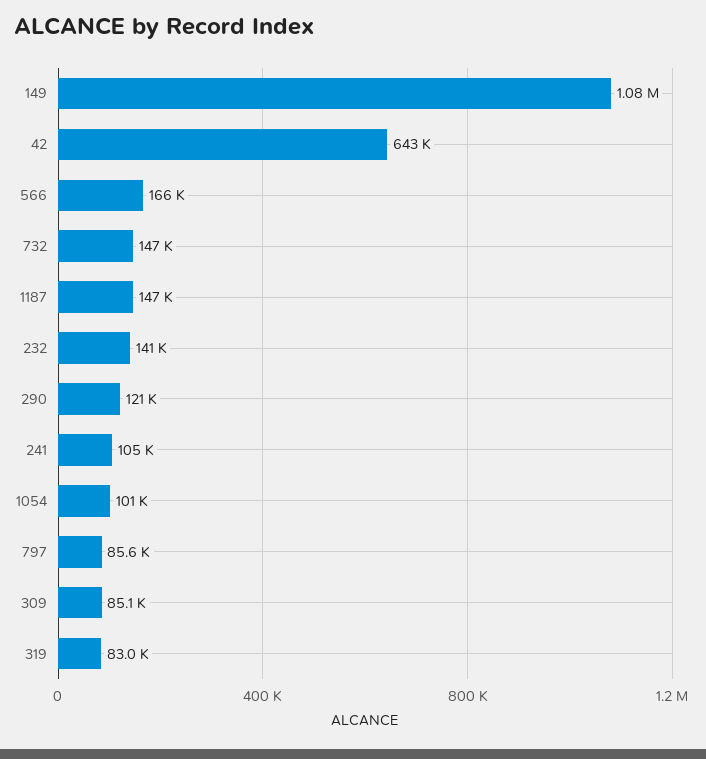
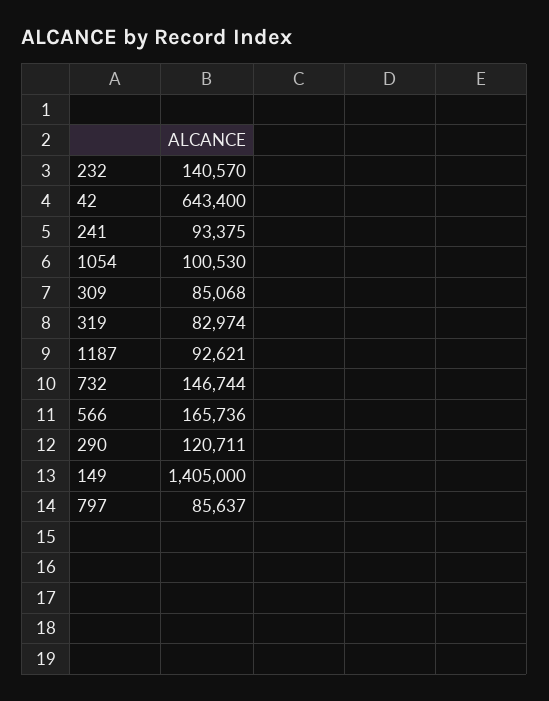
  {
-   "149": 1080000,
+   "149": 1405000,
    "42": 643400,
    "566": 165736,
    "732": 146744,
-   "1187": 147000,
+   "1187": 92621,
    "232": 140570,
    "290": 120711,
-   "241": 105000,
+   "241": 93375,
    "1054": 100530,
    "797": 85637,
    "309": 85068,
    "319": 82974
  }

